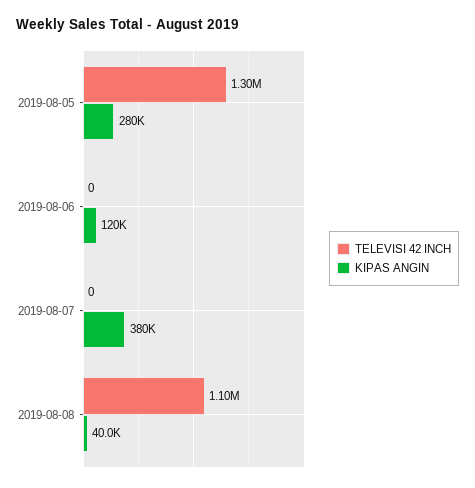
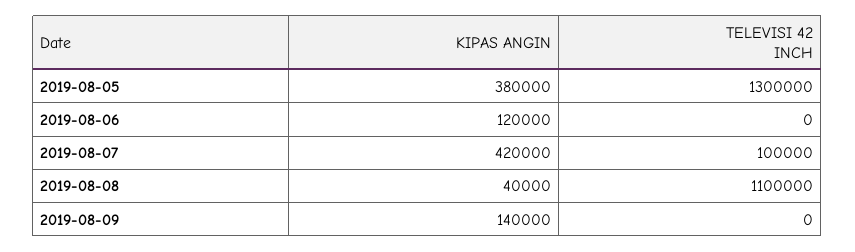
  {
    "TELEVISI 42 INCH": {
      "2019-08-05": 1300000,
      "2019-08-06": 0,
-     "2019-08-07": 0,
+     "2019-08-07": 100000,
-     "2019-08-08": 1100000
+     "2019-08-08": 1100000,
+     "2019-08-09": 0
    },
    "KIPAS ANGIN": {
-     "2019-08-05": 280000,
+     "2019-08-05": 380000,
      "2019-08-06": 120000,
-     "2019-08-07": 380000,
+     "2019-08-07": 420000,
-     "2019-08-08": 40000
+     "2019-08-08": 40000,
+     "2019-08-09": 140000
    }
  }

